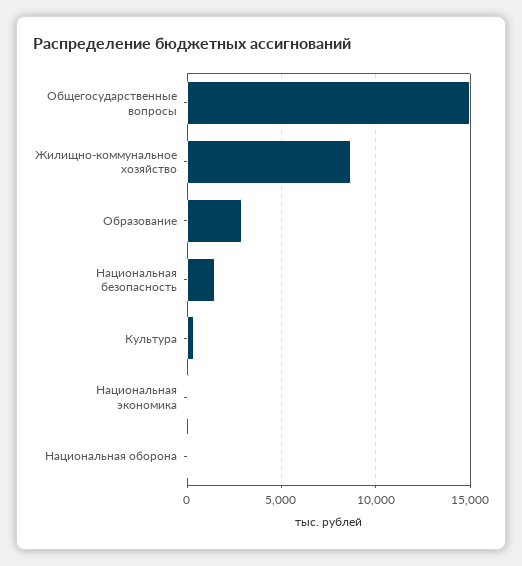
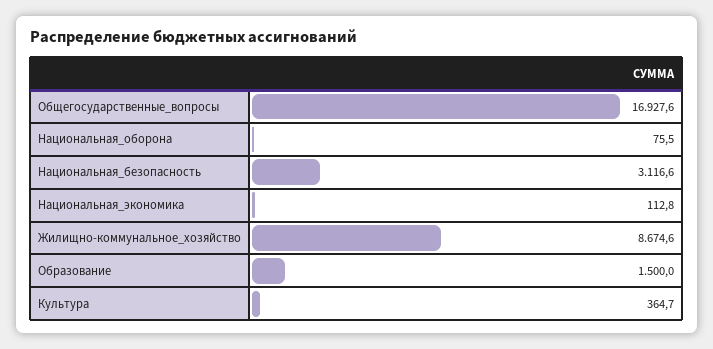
  {
-   "Общегосударственные вопросы": 15000,
+   "Общегосударственные вопросы": 16927.6,
    "Жилищно-коммунальное хозяйство": 8674.6,
-   "Образование": 3000,
+   "Образование": 1500,
-   "Национальная безопасность": 1500,
+   "Национальная безопасность": 3116.6,
    "Культура": 364.7,
    "Национальная экономика": 112.8,
    "Национальная оборона": 75.5
  }

